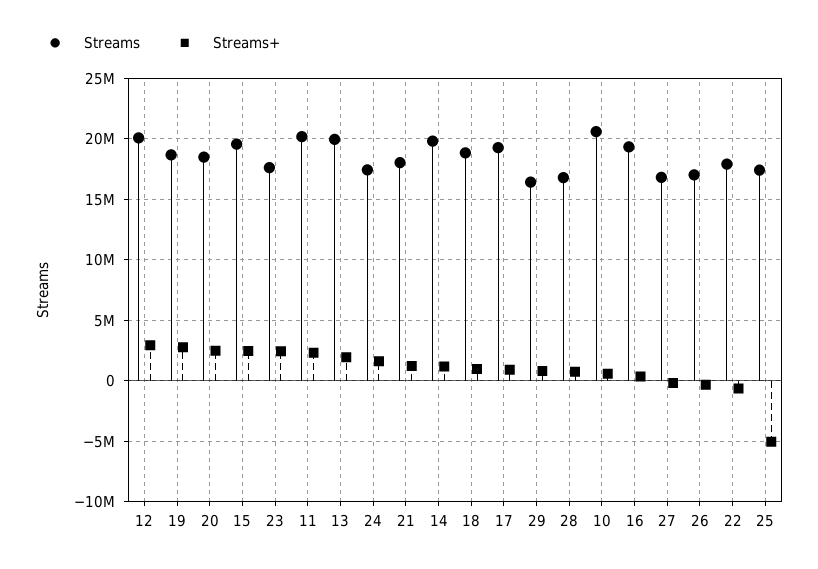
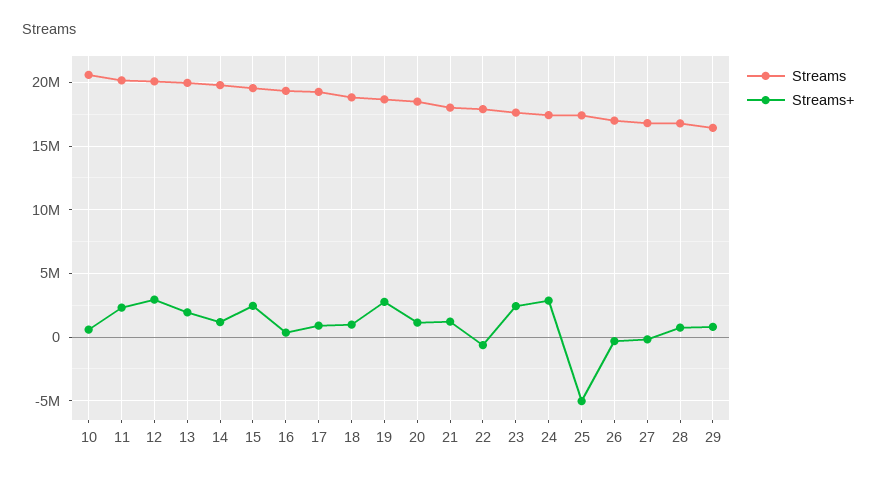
  {
    "Streams": {
      "12": 20000000,
      "19": 18500000,
      "20": 18500000,
      "15": 19500000,
      "23": 17500000,
      "11": 20000000,
      "13": 20000000,
      "24": 17500000,
      "21": 18000000,
      "14": 20000000,
      "18": 19000000,
      "17": 19500000,
      "29": 16500000,
      "28": 17000000,
      "10": 20500000,
      "16": 19500000,
      "27": 17000000,
      "26": 17000000,
      "22": 18000000,
      "25": 17500000
    },
    "Streams+": {
      "12": 3000000,
      "19": 3000000,
-     "20": 2500000,
+     "20": 1000000,
      "15": 2500000,
      "23": 2500000,
      "11": 2500000,
      "13": 2000000,
-     "24": 1500000,
+     "24": 3000000,
      "21": 1000000,
      "14": 1000000,
      "18": 1000000,
      "17": 1000000,
      "29": 1000000,
      "28": 500000,
      "10": 500000,
      "16": 500000,
      "27": 0,
      "26": -500000,
      "22": -500000,
      "25": -5000000
    }
  }

